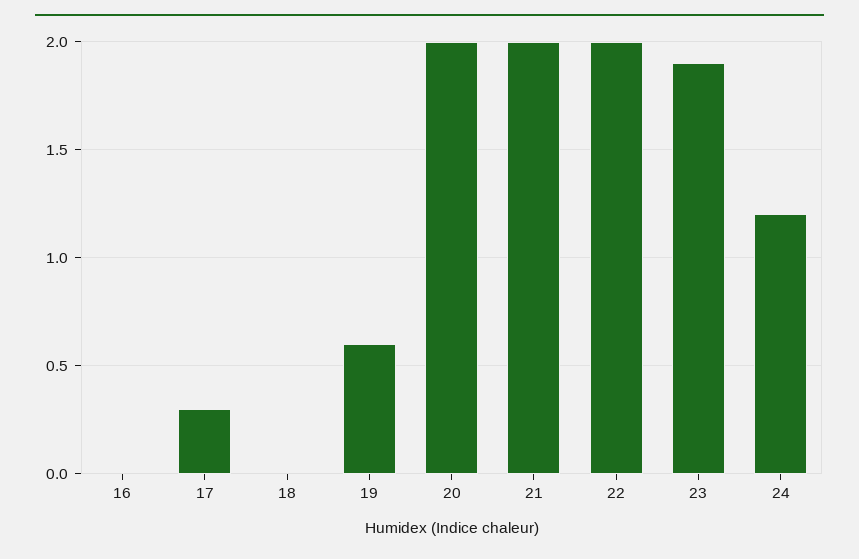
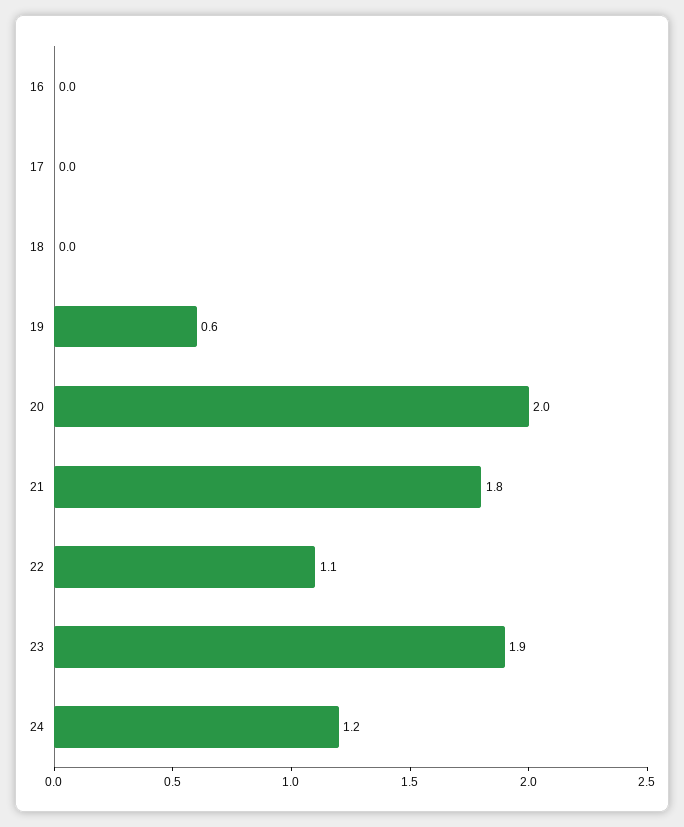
  {
    "16": 0,
-   "17": 0.3,
+   "17": 0,
    "18": 0,
    "19": 0.6,
    "20": 2,
-   "21": 2,
+   "21": 1.8,
-   "22": 2,
+   "22": 1.1,
    "23": 1.9,
    "24": 1.2
  }

